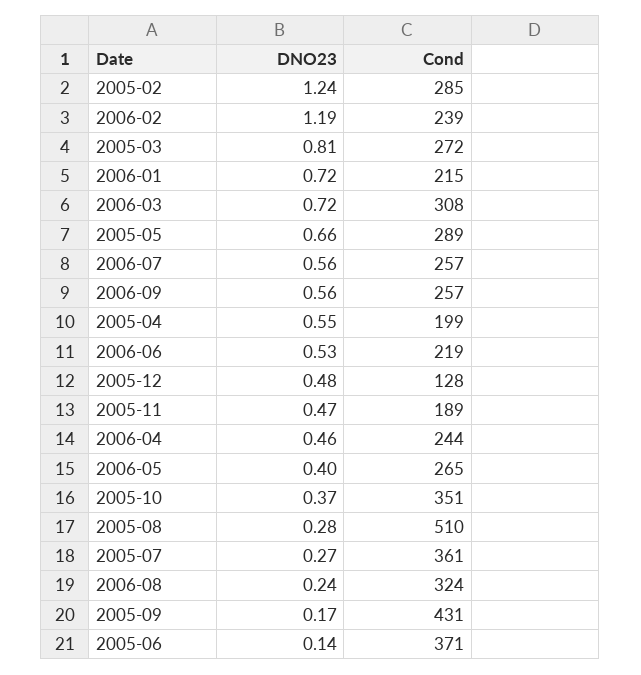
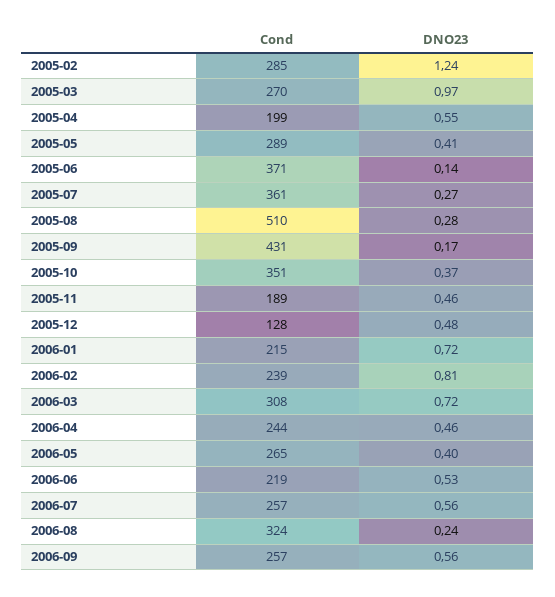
  {
    "DNO23": {
      "2005-02": 1.24,
-     "2006-02": 1.19,
+     "2006-02": 0.81,
-     "2005-03": 0.81,
+     "2005-03": 0.97,
      "2006-01": 0.72,
      "2006-03": 0.72,
-     "2005-05": 0.66,
+     "2005-05": 0.41,
      "2006-07": 0.56,
      "2006-09": 0.56,
      "2005-04": 0.55,
      "2006-06": 0.53,
      "2005-12": 0.48,
-     "2005-11": 0.47,
+     "2005-11": 0.46,
      "2006-04": 0.46,
      "2006-05": 0.4,
      "2005-10": 0.37,
      "2005-08": 0.28,
      "2005-07": 0.27,
      "2006-08": 0.24,
      "2005-09": 0.17,
      "2005-06": 0.14
    },
    "Cond": {
      "2005-02": 285,
      "2006-02": 239,
-     "2005-03": 272,
+     "2005-03": 270,
      "2006-01": 215,
      "2006-03": 308,
      "2005-05": 289,
      "2006-07": 257,
      "2006-09": 257,
      "2005-04": 199,
      "2006-06": 219,
      "2005-12": 128,
      "2005-11": 189,
      "2006-04": 244,
      "2006-05": 265,
      "2005-10": 351,
      "2005-08": 510,
      "2005-07": 361,
      "2006-08": 324,
      "2005-09": 431,
      "2005-06": 371
    }
  }

